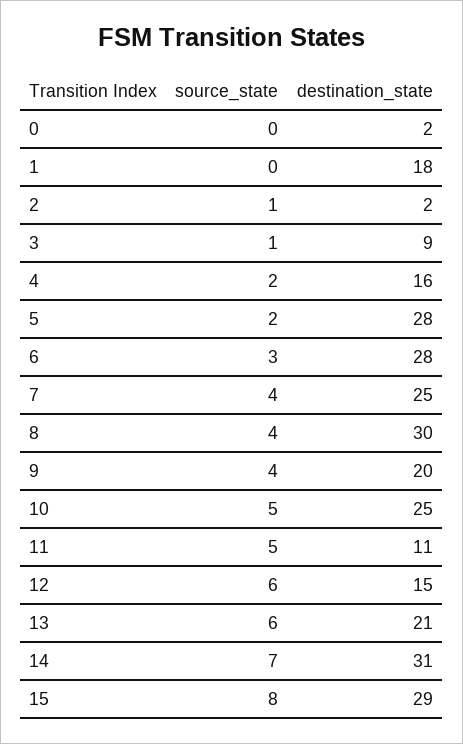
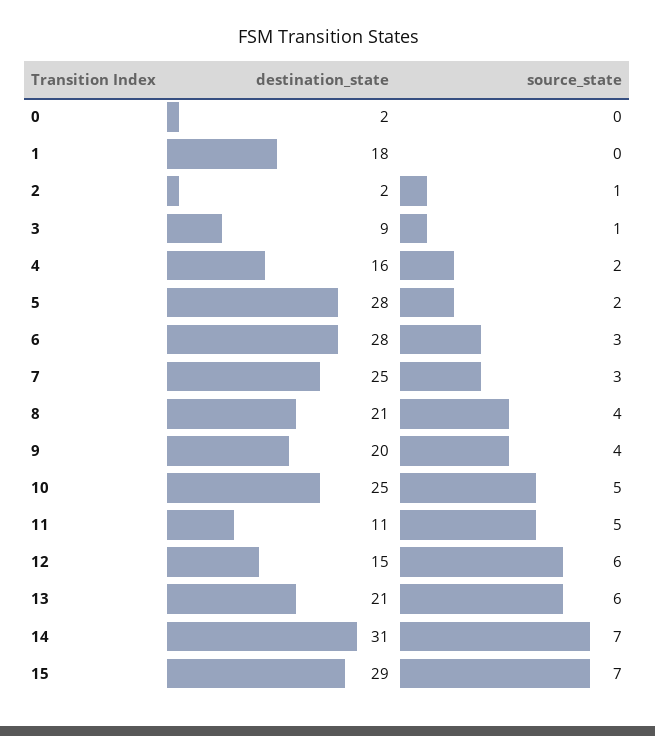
  {
    "source_state": {
      "0": 0,
      "1": 0,
      "2": 1,
      "3": 1,
      "4": 2,
      "5": 2,
      "6": 3,
-     "7": 4,
+     "7": 3,
      "8": 4,
      "9": 4,
      "10": 5,
      "11": 5,
      "12": 6,
      "13": 6,
      "14": 7,
-     "15": 8
+     "15": 7
    },
    "destination_state": {
      "0": 2,
      "1": 18,
      "2": 2,
      "3": 9,
      "4": 16,
      "5": 28,
      "6": 28,
      "7": 25,
-     "8": 30,
+     "8": 21,
      "9": 20,
      "10": 25,
      "11": 11,
      "12": 15,
      "13": 21,
      "14": 31,
      "15": 29
    }
  }

